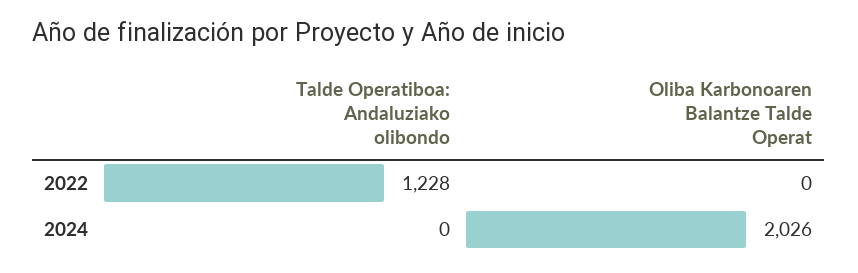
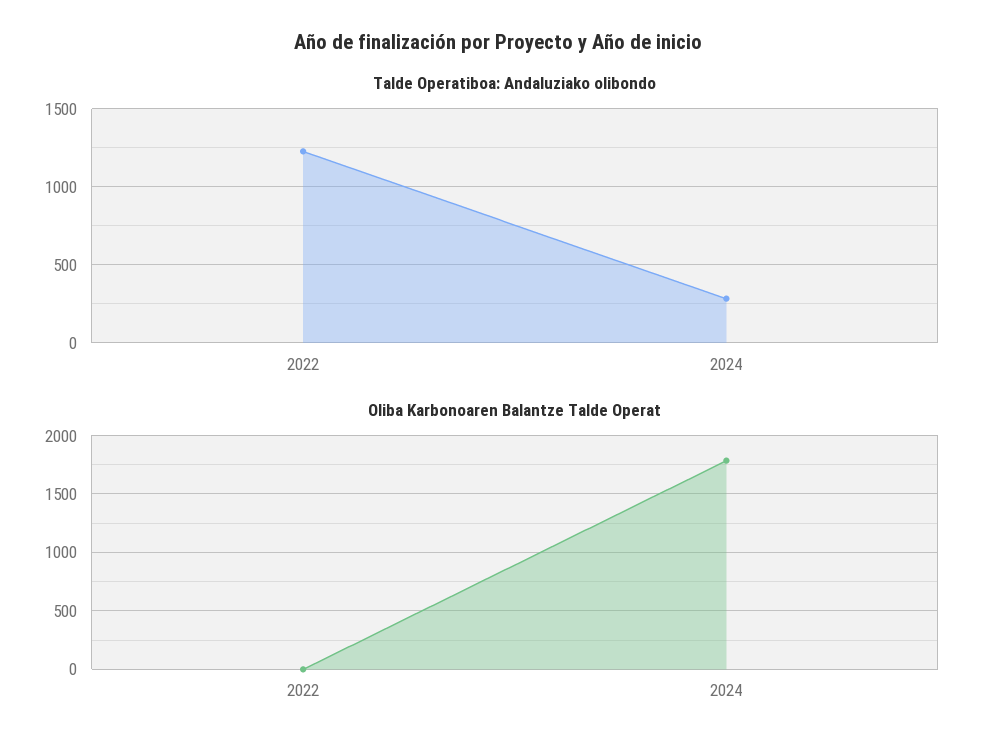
  {
    "Talde Operatiboa: Andaluziako olibondo": {
      "2022": 1228,
-     "2024": 0
+     "2024": 300
    },
    "Oliba Karbonoaren Balantze Talde Operat": {
      "2022": 0,
-     "2024": 2026
+     "2024": 1800
    }
  }

